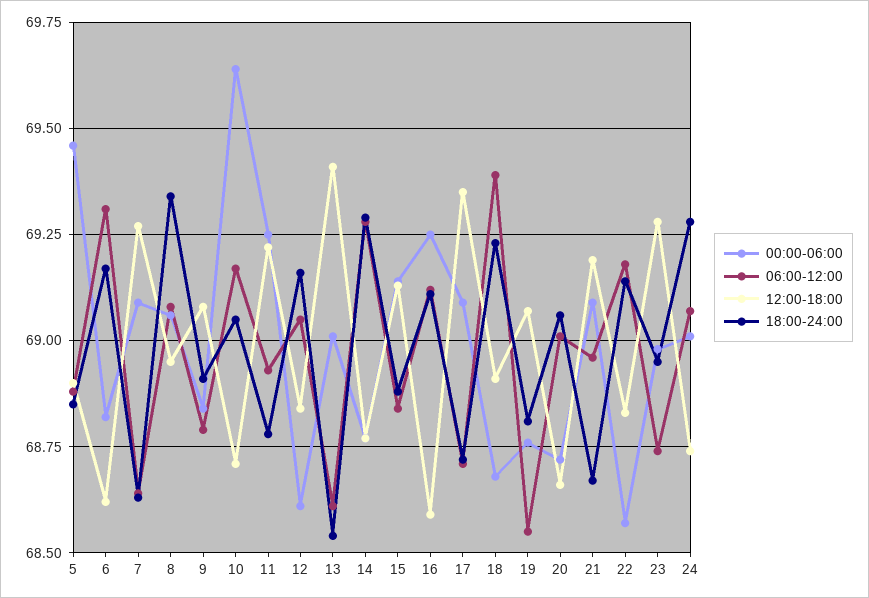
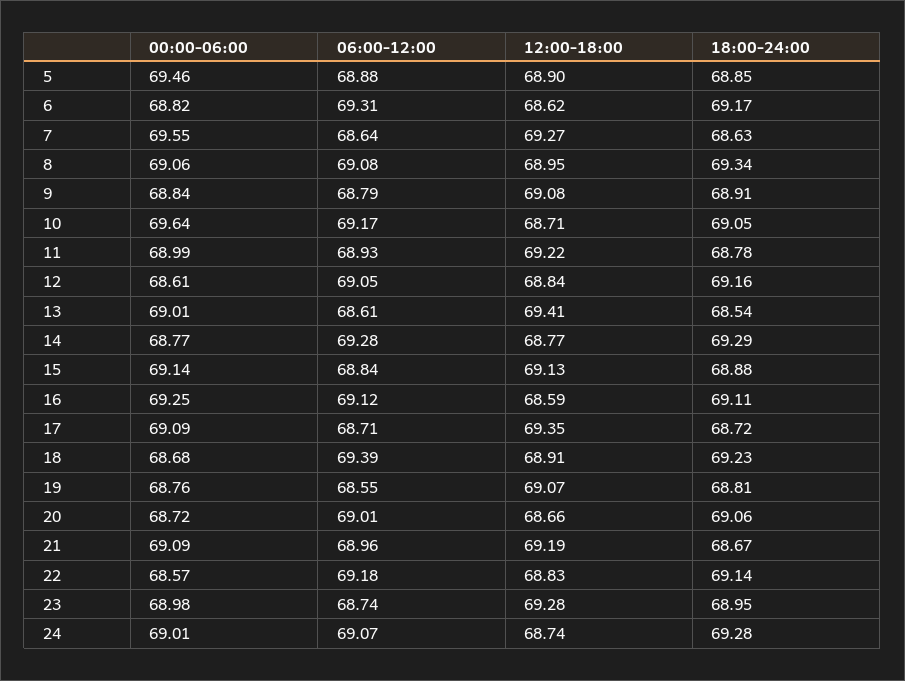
  {
    "00:00-06:00": {
      "5": 69.46,
      "6": 68.82,
-     "7": 69.1,
+     "7": 69.55,
      "8": 69.06,
      "9": 68.84,
      "10": 69.64,
-     "11": 69.25,
+     "11": 68.99,
      "12": 68.61,
      "13": 69.01,
      "14": 68.77,
      "15": 69.14,
      "16": 69.25,
      "17": 69.09,
      "18": 68.68,
      "19": 68.76,
      "20": 68.72,
      "21": 69.09,
      "22": 68.57,
      "23": 68.98,
      "24": 69.01
    },
    "06:00-12:00": {
      "5": 68.88,
      "6": 69.31,
      "7": 68.64,
      "8": 69.08,
      "9": 68.79,
      "10": 69.17,
      "11": 68.93,
      "12": 69.05,
      "13": 68.61,
      "14": 69.28,
      "15": 68.84,
      "16": 69.12,
      "17": 68.71,
      "18": 69.39,
      "19": 68.55,
      "20": 69.01,
      "21": 68.96,
      "22": 69.18,
      "23": 68.74,
      "24": 69.07
    },
    "12:00-18:00": {
      "5": 68.9,
      "6": 68.62,
      "7": 69.27,
      "8": 68.95,
      "9": 69.08,
      "10": 68.71,
      "11": 69.22,
      "12": 68.84,
      "13": 69.41,
      "14": 68.77,
      "15": 69.13,
      "16": 68.59,
      "17": 69.35,
      "18": 68.91,
      "19": 69.07,
      "20": 68.66,
      "21": 69.19,
      "22": 68.83,
      "23": 69.28,
      "24": 68.74
    },
    "18:00-24:00": {
      "5": 68.85,
      "6": 69.17,
      "7": 68.63,
      "8": 69.34,
      "9": 68.91,
      "10": 69.05,
      "11": 68.78,
      "12": 69.16,
      "13": 68.54,
      "14": 69.29,
      "15": 68.88,
      "16": 69.11,
      "17": 68.72,
      "18": 69.23,
      "19": 68.81,
      "20": 69.06,
      "21": 68.67,
      "22": 69.14,
      "23": 68.95,
      "24": 69.28
    }
  }

